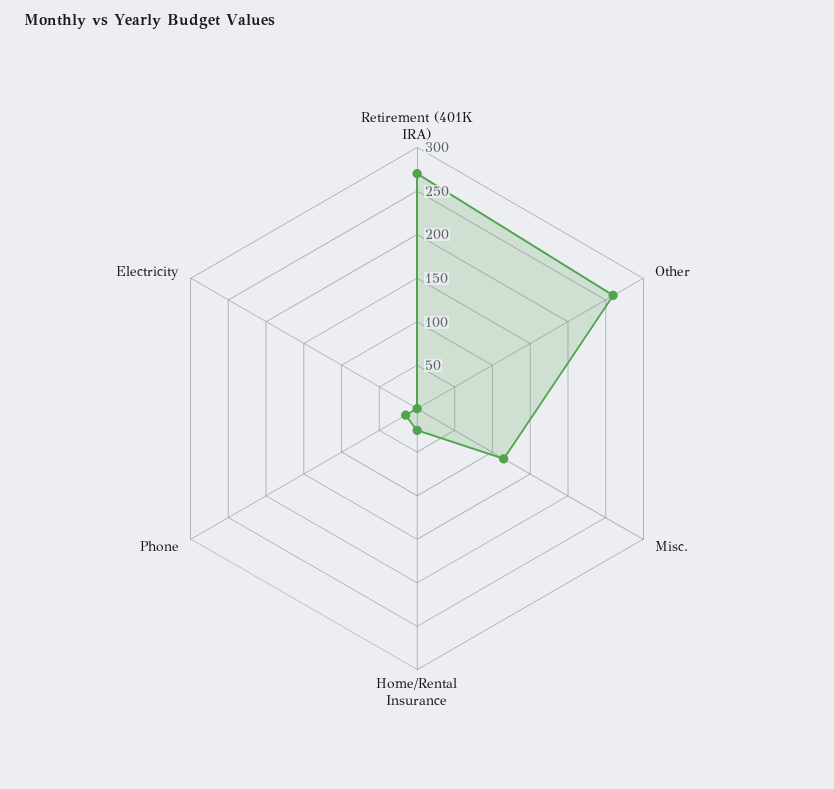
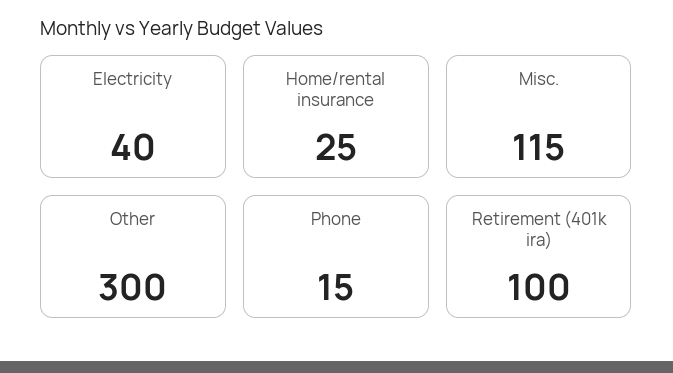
  {
-   "Retirement (401K IRA)": 270,
+   "Retirement (401K IRA)": 100,
-   "Other": 260,
+   "Other": 300,
    "Misc.": 115,
    "Home/Rental Insurance": 25,
    "Phone": 15,
-   "Electricity": 0
+   "Electricity": 40
  }

